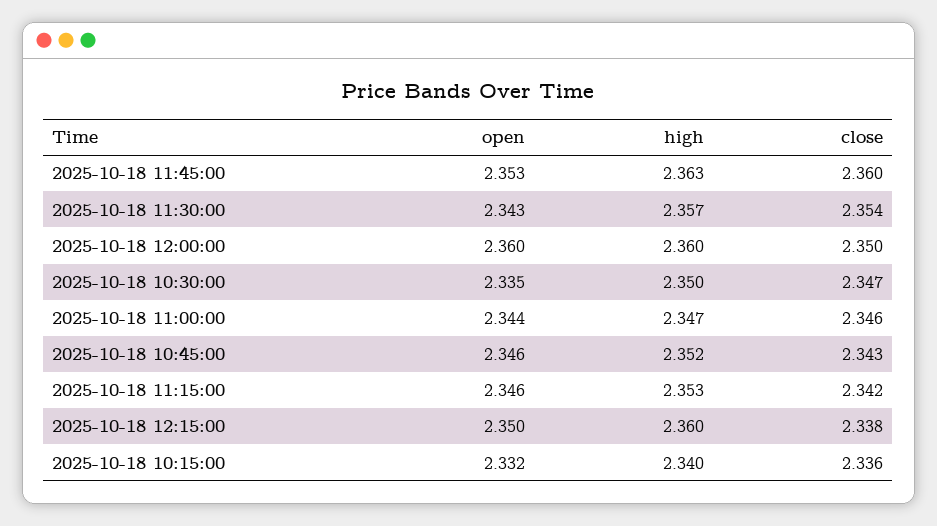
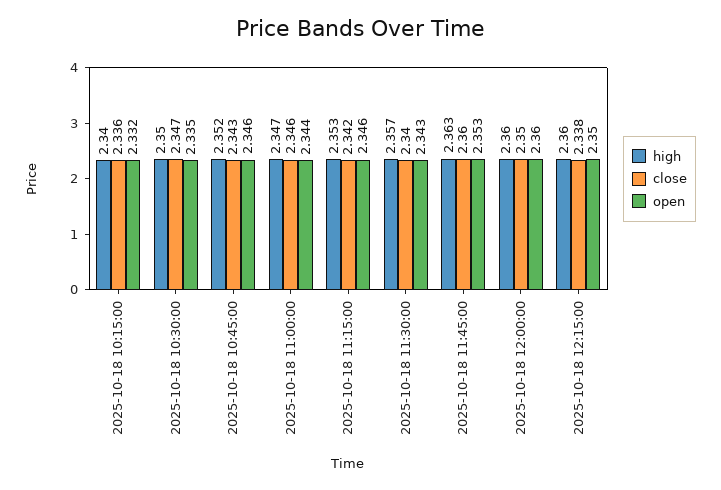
  {
    "open": {
      "2025-10-18 11:45:00": 2.353,
      "2025-10-18 11:30:00": 2.343,
      "2025-10-18 12:00:00": 2.36,
      "2025-10-18 10:30:00": 2.335,
      "2025-10-18 11:00:00": 2.344,
      "2025-10-18 10:45:00": 2.346,
      "2025-10-18 11:15:00": 2.346,
      "2025-10-18 12:15:00": 2.35,
      "2025-10-18 10:15:00": 2.332
    },
    "high": {
      "2025-10-18 11:45:00": 2.363,
      "2025-10-18 11:30:00": 2.357,
      "2025-10-18 12:00:00": 2.36,
      "2025-10-18 10:30:00": 2.35,
      "2025-10-18 11:00:00": 2.347,
      "2025-10-18 10:45:00": 2.352,
      "2025-10-18 11:15:00": 2.353,
      "2025-10-18 12:15:00": 2.36,
      "2025-10-18 10:15:00": 2.34
    },
    "close": {
      "2025-10-18 11:45:00": 2.36,
-     "2025-10-18 11:30:00": 2.354,
+     "2025-10-18 11:30:00": 2.34,
      "2025-10-18 12:00:00": 2.35,
      "2025-10-18 10:30:00": 2.347,
      "2025-10-18 11:00:00": 2.346,
      "2025-10-18 10:45:00": 2.343,
      "2025-10-18 11:15:00": 2.342,
      "2025-10-18 12:15:00": 2.338,
      "2025-10-18 10:15:00": 2.336
    }
  }

